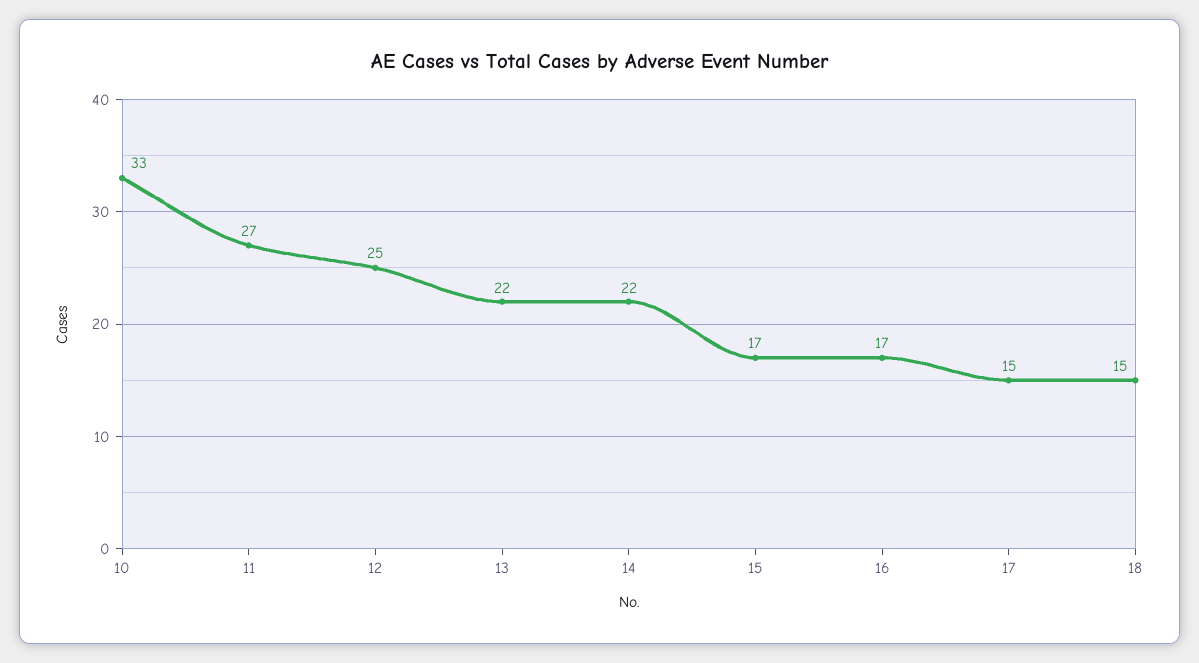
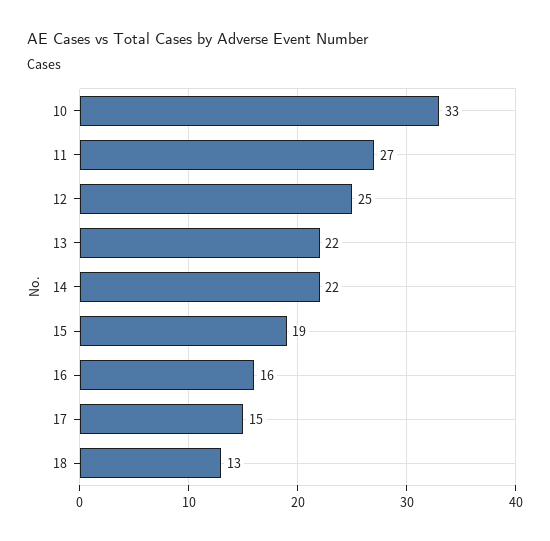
  {
    "10": 33,
    "11": 27,
    "12": 25,
    "13": 22,
    "14": 22,
-   "15": 17,
+   "15": 19,
-   "16": 17,
+   "16": 16,
    "17": 15,
-   "18": 15
+   "18": 13
  }

